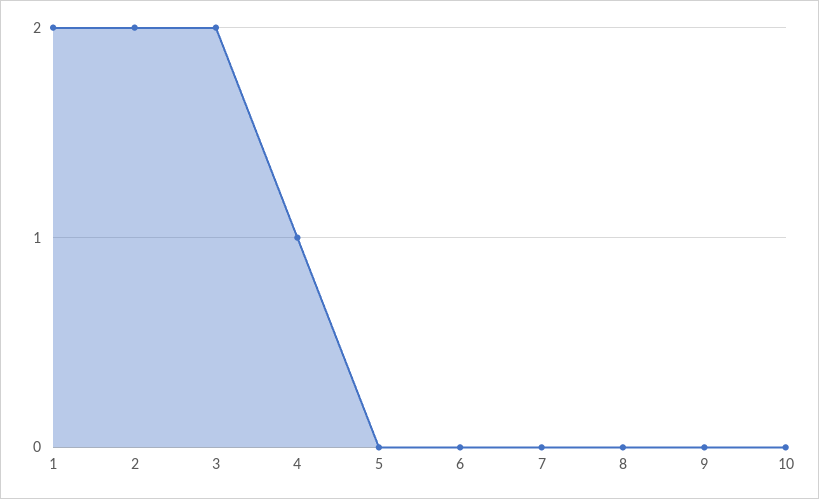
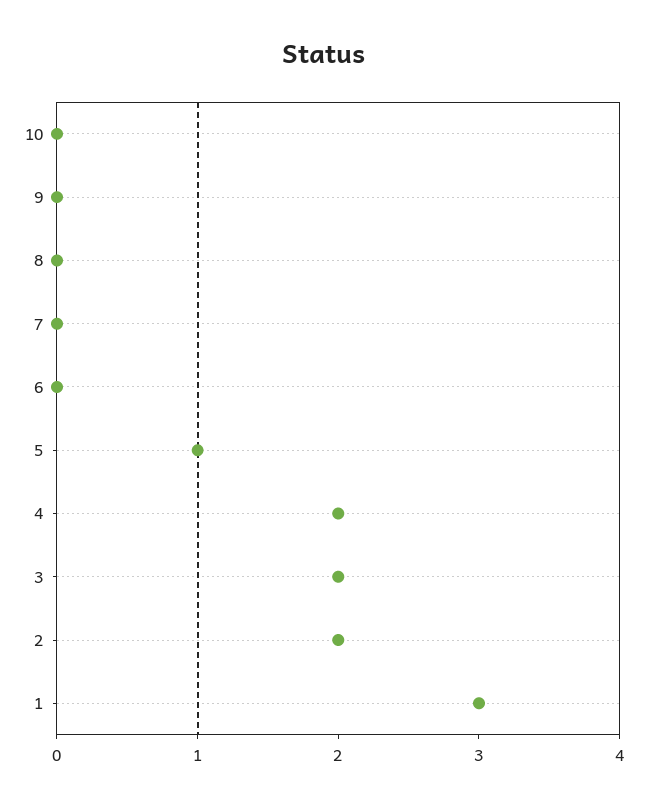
  {
-   "1": 2,
+   "1": 3,
    "2": 2,
    "3": 2,
-   "4": 1,
+   "4": 2,
-   "5": 0,
+   "5": 1,
    "6": 0,
    "7": 0,
    "8": 0,
    "9": 0,
    "10": 0
  }

